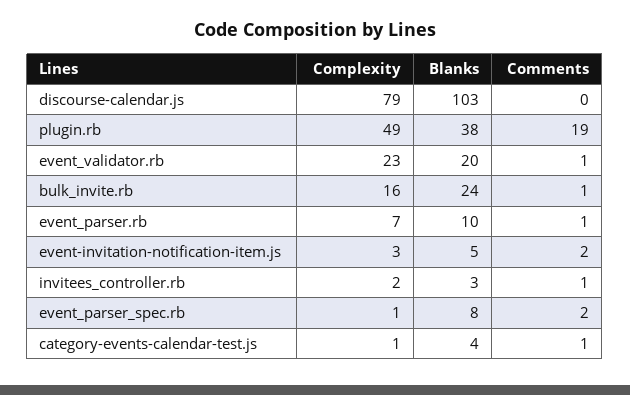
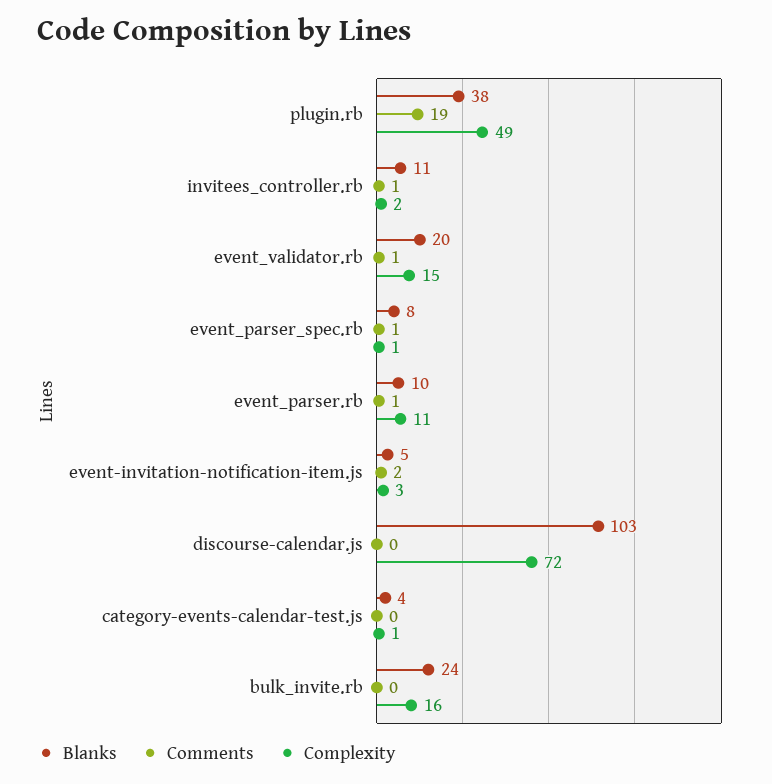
  {
    "Complexity": {
-     "discourse-calendar.js": 79,
+     "discourse-calendar.js": 72,
      "plugin.rb": 49,
-     "event_validator.rb": 23,
+     "event_validator.rb": 15,
      "bulk_invite.rb": 16,
-     "event_parser.rb": 7,
+     "event_parser.rb": 11,
      "event-invitation-notification-item.js": 3,
      "invitees_controller.rb": 2,
      "event_parser_spec.rb": 1,
      "category-events-calendar-test.js": 1
    },
    "Blanks": {
      "discourse-calendar.js": 103,
      "plugin.rb": 38,
      "event_validator.rb": 20,
      "bulk_invite.rb": 24,
      "event_parser.rb": 10,
      "event-invitation-notification-item.js": 5,
-     "invitees_controller.rb": 3,
+     "invitees_controller.rb": 11,
      "event_parser_spec.rb": 8,
      "category-events-calendar-test.js": 4
    },
    "Comments": {
      "discourse-calendar.js": 0,
      "plugin.rb": 19,
      "event_validator.rb": 1,
-     "bulk_invite.rb": 1,
+     "bulk_invite.rb": 0,
      "event_parser.rb": 1,
      "event-invitation-notification-item.js": 2,
      "invitees_controller.rb": 1,
-     "event_parser_spec.rb": 2,
+     "event_parser_spec.rb": 1,
-     "category-events-calendar-test.js": 1
+     "category-events-calendar-test.js": 0
    }
  }

